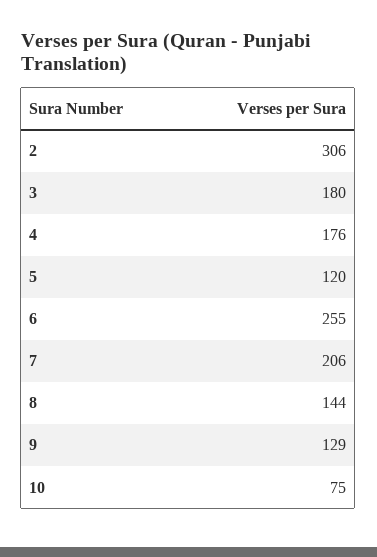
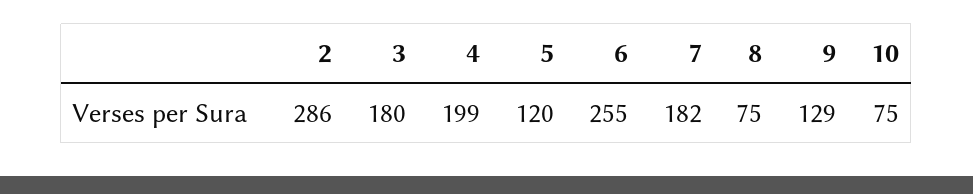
  {
-   "2": 306,
+   "2": 286,
    "3": 180,
-   "4": 176,
+   "4": 199,
    "5": 120,
    "6": 255,
-   "7": 206,
+   "7": 182,
-   "8": 144,
+   "8": 75,
    "9": 129,
    "10": 75
  }

